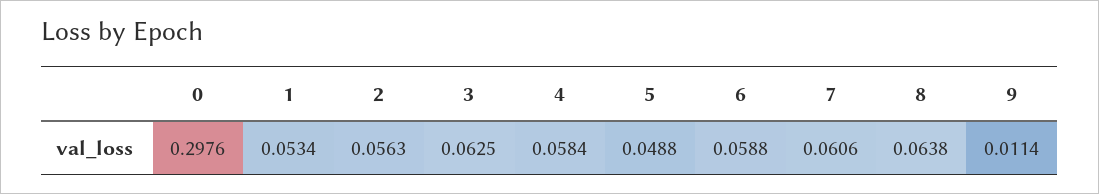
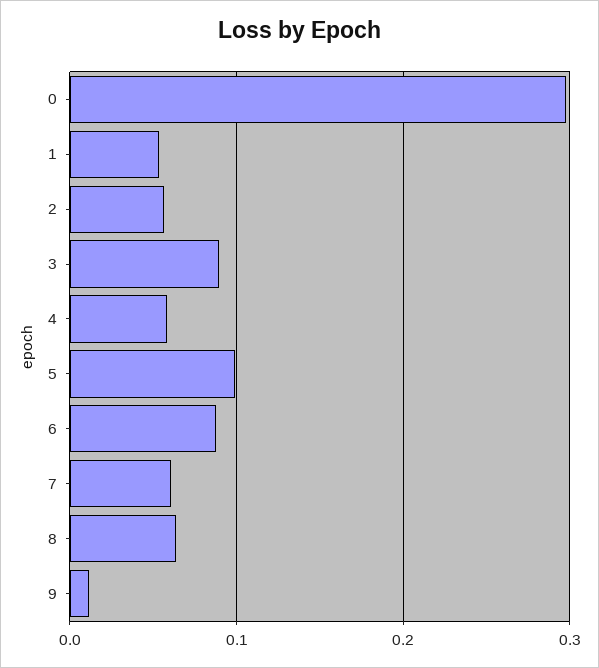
  {
    "0": 0.2976,
    "1": 0.0534,
    "2": 0.0563,
-   "3": 0.0625,
+   "3": 0.09,
    "4": 0.0584,
-   "5": 0.0488,
+   "5": 0.1,
-   "6": 0.0588,
+   "6": 0.09,
    "7": 0.0606,
    "8": 0.0638,
    "9": 0.0114
  }

